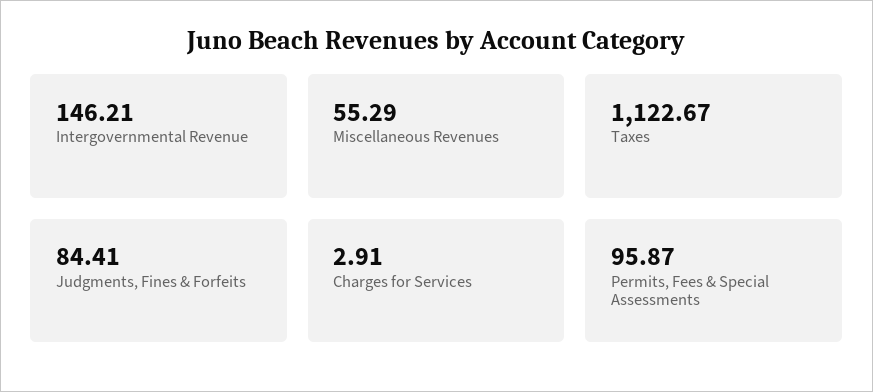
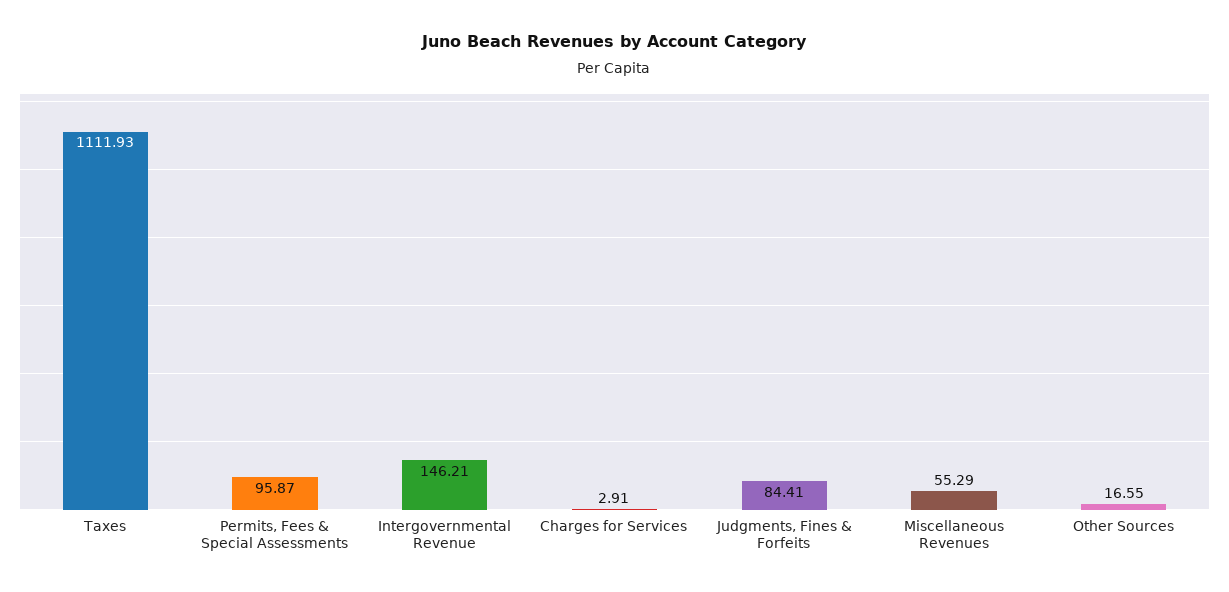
  {
    "Intergovernmental Revenue": 146.21,
    "Miscellaneous Revenues": 55.29,
-   "Taxes": 1122.67,
+   "Taxes": 1111.93,
    "Judgments, Fines & Forfeits": 84.41,
    "Charges for Services": 2.91,
-   "Permits, Fees & Special Assessments": 95.87
+   "Permits, Fees & Special Assessments": 95.87,
+   "Other Sources": 16.55
  }

